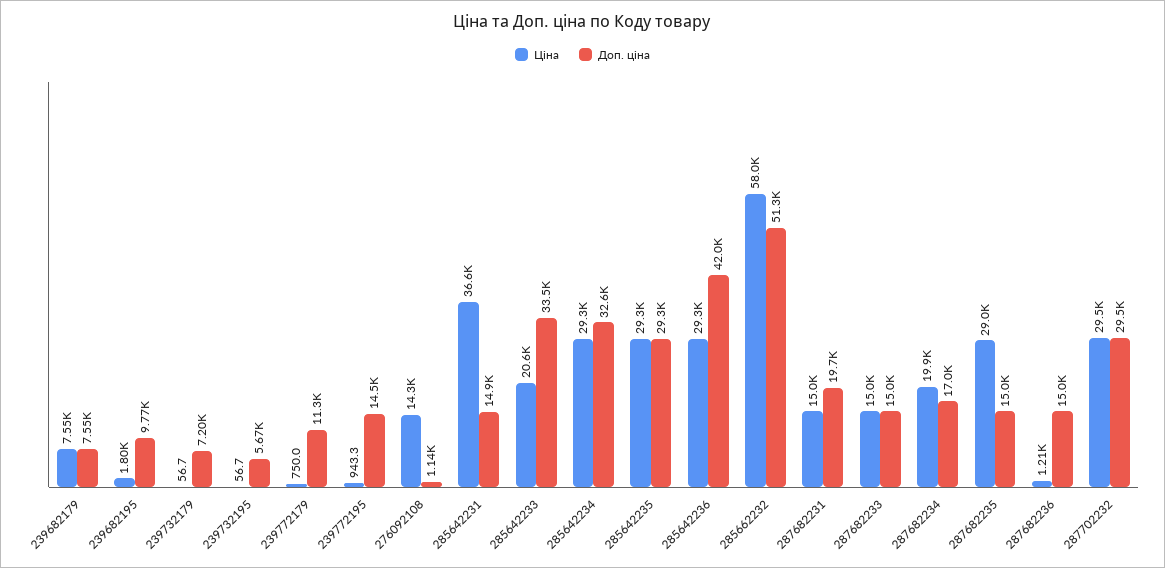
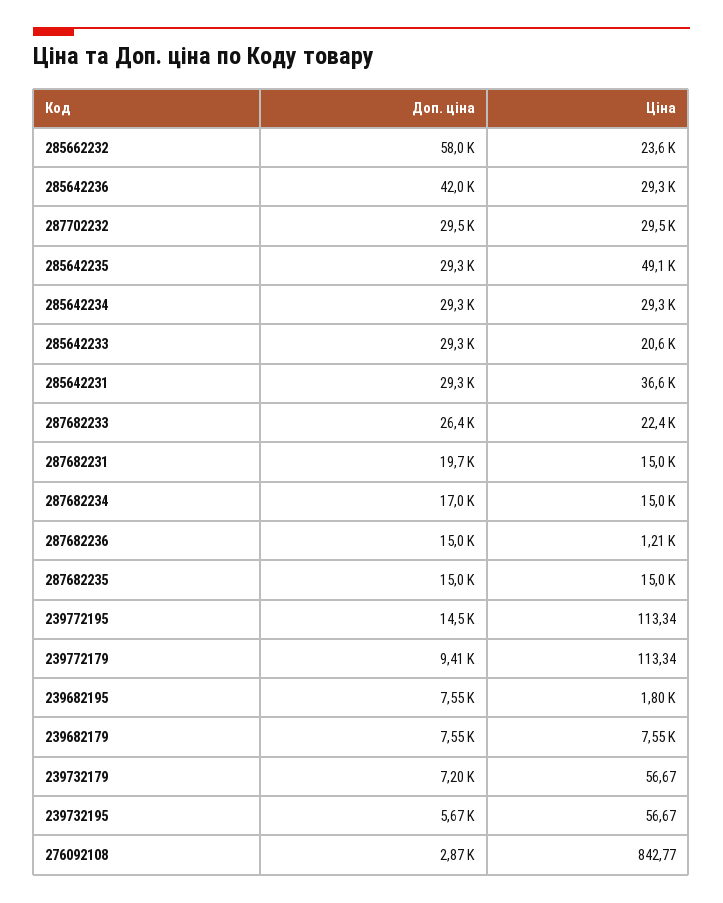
  {
    "Ціна": {
      "239682179": 7550,
      "239682195": 1800,
      "239732179": 56.67,
      "239732195": 56.67,
-     "239772179": 750,
+     "239772179": 113.34,
-     "239772195": 943.3,
+     "239772195": 113.34,
-     "276092108": 14300,
+     "276092108": 842.77,
      "285642231": 36600,
      "285642233": 20600,
      "285642234": 29300,
-     "285642235": 29300,
+     "285642235": 49100,
      "285642236": 29300,
-     "285662232": 58000,
+     "285662232": 23600,
      "287682231": 15000,
-     "287682233": 15000,
+     "287682233": 22400,
-     "287682234": 19900,
+     "287682234": 15000,
-     "287682235": 29000,
+     "287682235": 15000,
      "287682236": 1210,
      "287702232": 29500
    },
    "Доп. ціна": {
      "239682179": 7550,
-     "239682195": 9770,
+     "239682195": 7550,
      "239732179": 7200,
      "239732195": 5670,
-     "239772179": 11300,
+     "239772179": 9410,
      "239772195": 14500,
-     "276092108": 1140,
+     "276092108": 2870,
-     "285642231": 14900,
+     "285642231": 29300,
-     "285642233": 33500,
+     "285642233": 29300,
-     "285642234": 32600,
+     "285642234": 29300,
      "285642235": 29300,
      "285642236": 42000,
-     "285662232": 51300,
+     "285662232": 58000,
      "287682231": 19700,
-     "287682233": 15000,
+     "287682233": 26400,
      "287682234": 17000,
      "287682235": 15000,
      "287682236": 15000,
      "287702232": 29500
    }
  }

